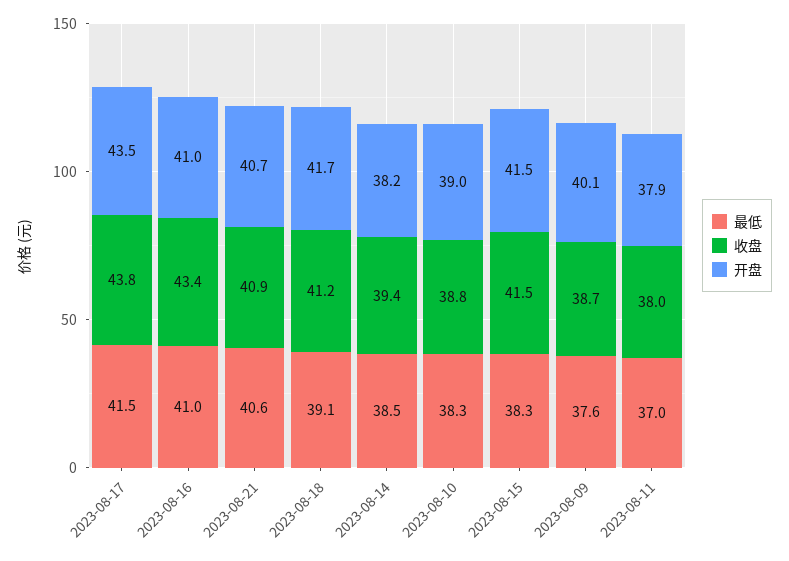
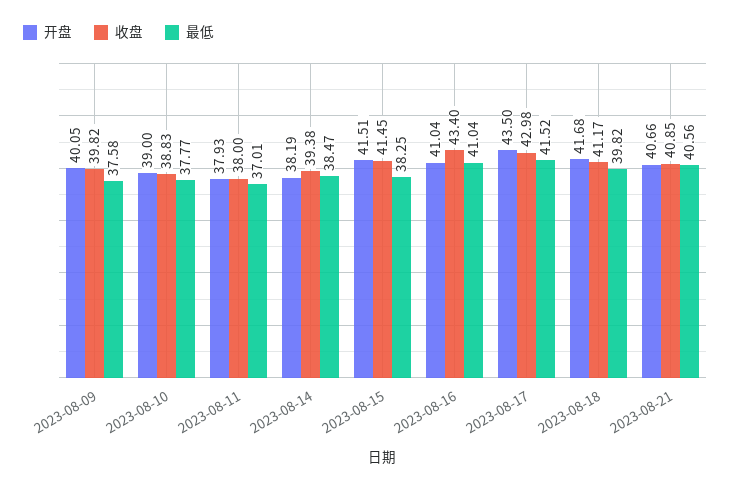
  {
    "最低": {
      "2023-08-17": 41.52,
      "2023-08-16": 41.04,
      "2023-08-21": 40.56,
-     "2023-08-18": 39.1,
+     "2023-08-18": 39.82,
      "2023-08-14": 38.47,
-     "2023-08-10": 38.3,
+     "2023-08-10": 37.77,
      "2023-08-15": 38.25,
      "2023-08-09": 37.58,
      "2023-08-11": 37.01
    },
    "收盘": {
-     "2023-08-17": 43.8,
+     "2023-08-17": 42.98,
      "2023-08-16": 43.4,
      "2023-08-21": 40.85,
      "2023-08-18": 41.17,
      "2023-08-14": 39.38,
      "2023-08-10": 38.83,
      "2023-08-15": 41.45,
-     "2023-08-09": 38.7,
+     "2023-08-09": 39.82,
      "2023-08-11": 38
    },
    "开盘": {
      "2023-08-17": 43.5,
      "2023-08-16": 41.04,
      "2023-08-21": 40.66,
      "2023-08-18": 41.68,
      "2023-08-14": 38.19,
      "2023-08-10": 39,
      "2023-08-15": 41.51,
      "2023-08-09": 40.05,
      "2023-08-11": 37.93
    }
  }

